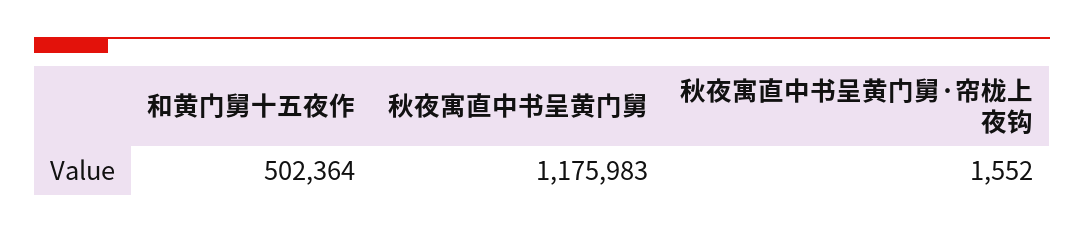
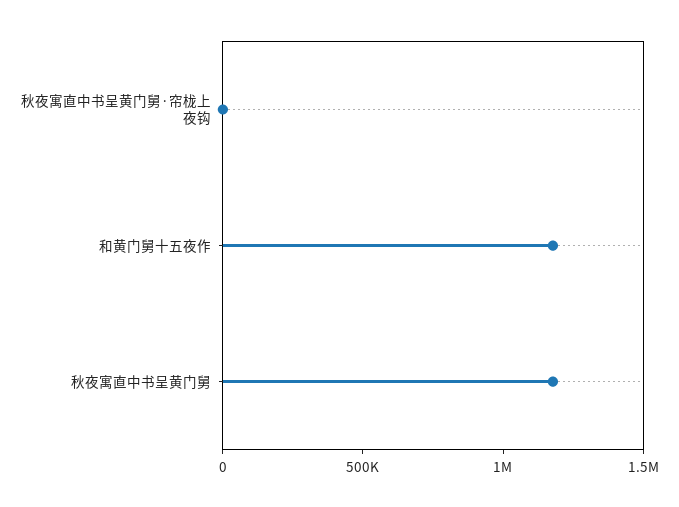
  {
-   "和黄门舅十五夜作": 502364,
+   "和黄门舅十五夜作": 1200000,
    "秋夜寓直中书呈黄门舅": 1175983,
    "秋夜寓直中书呈黄门舅·帘栊上夜钩": 1552
  }

